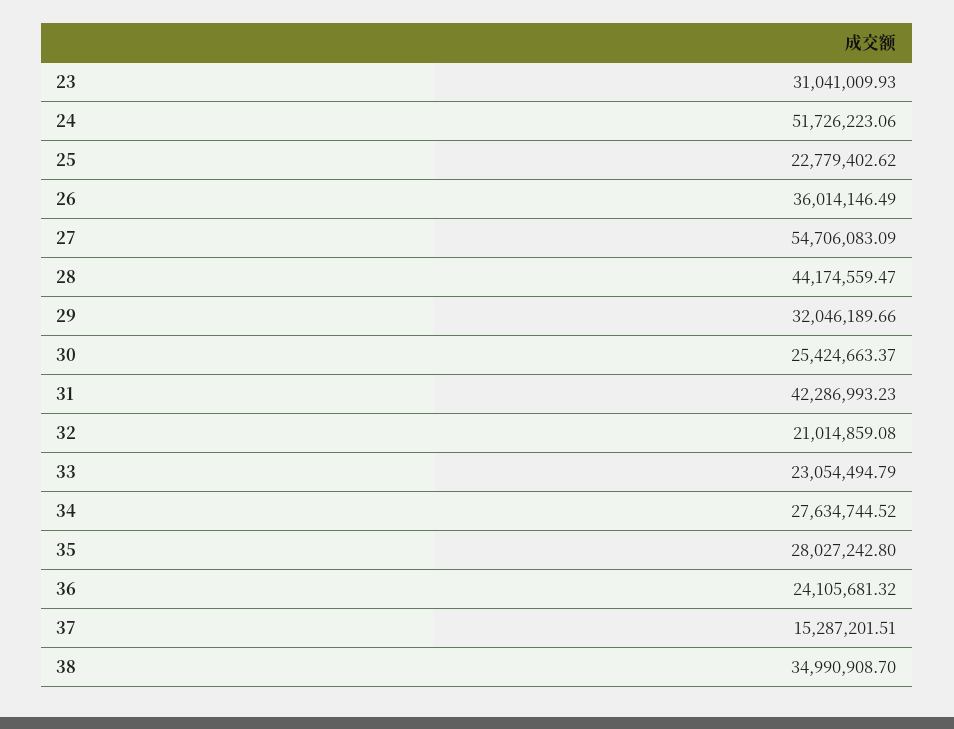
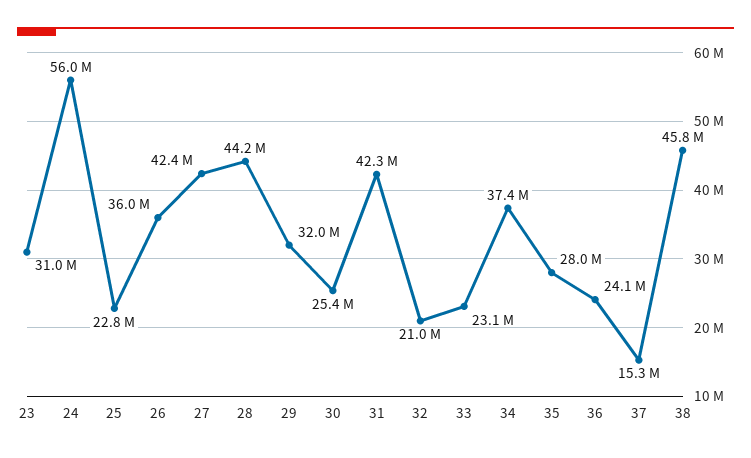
  {
    "23": 31041009.93,
-   "24": 51726223.06,
+   "24": 56000000,
    "25": 22779402.62,
    "26": 36014146.49,
-   "27": 54706083.09,
+   "27": 42400000,
    "28": 44174559.47,
    "29": 32046189.66,
    "30": 25424663.37,
    "31": 42286993.23,
    "32": 21014859.08,
    "33": 23054494.79,
-   "34": 27634744.52,
+   "34": 37400000,
    "35": 28027242.8,
    "36": 24105681.32,
    "37": 15287201.51,
-   "38": 34990908.7
+   "38": 45800000
  }

